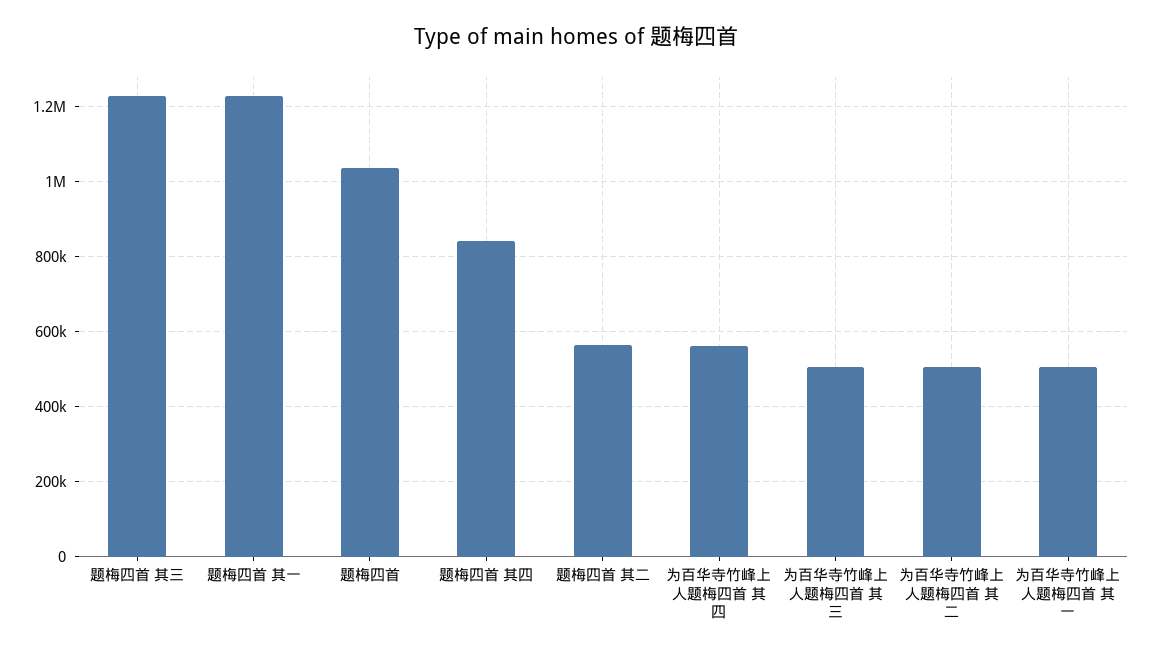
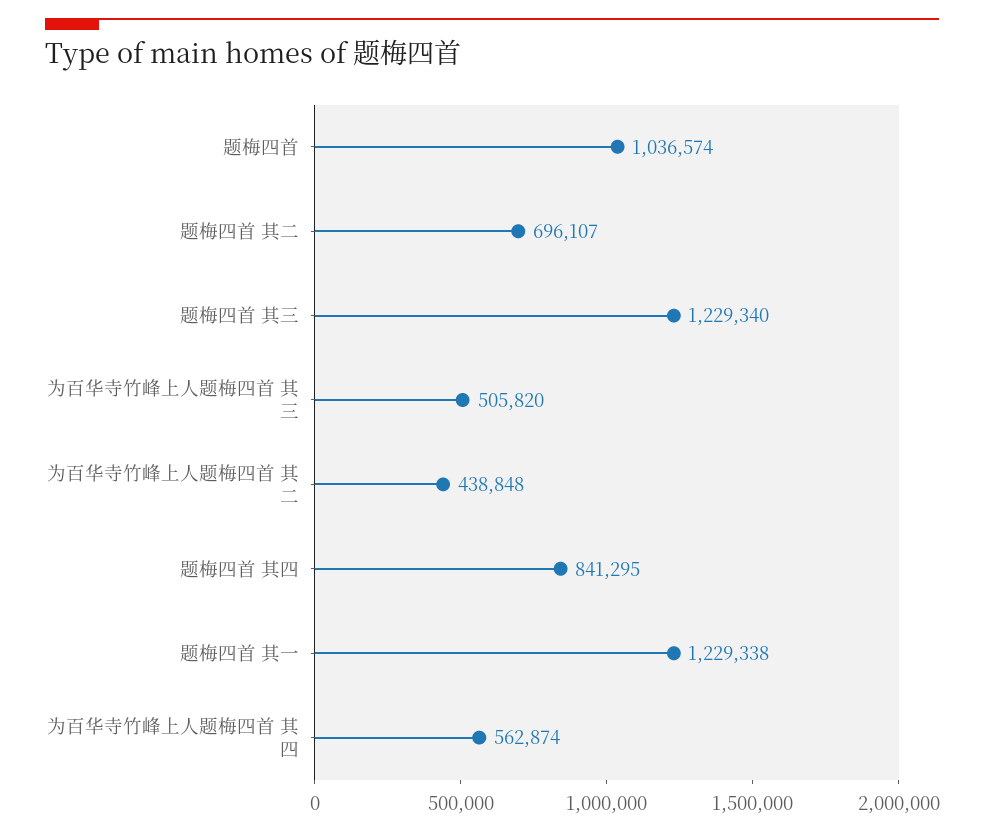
  {
    "题梅四首 其三": 1229340,
    "题梅四首 其一": 1229338,
    "题梅四首": 1036574,
    "题梅四首 其四": 841295,
-   "题梅四首 其二": 560000,
+   "题梅四首 其二": 696107,
    "为百华寺竹峰上人题梅四首 其四": 562874,
    "为百华寺竹峰上人题梅四首 其三": 505820,
-   "为百华寺竹峰上人题梅四首 其二": 500000,
+   "为百华寺竹峰上人题梅四首 其二": 438848
-   "为百华寺竹峰上人题梅四首 其一": 500000
  }

